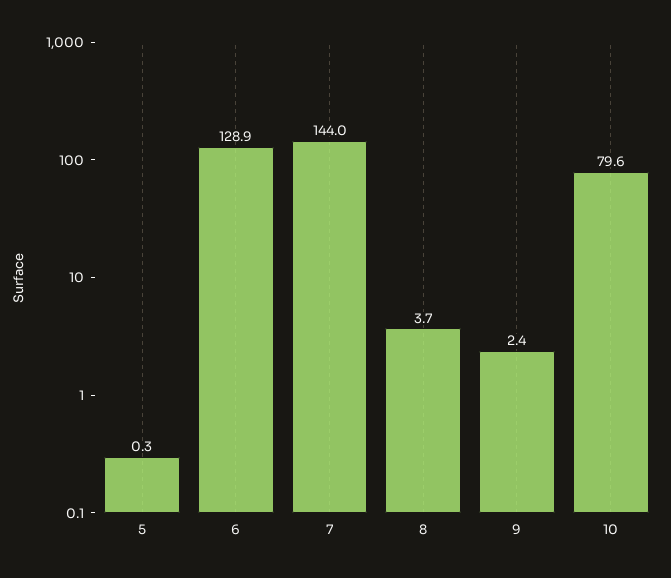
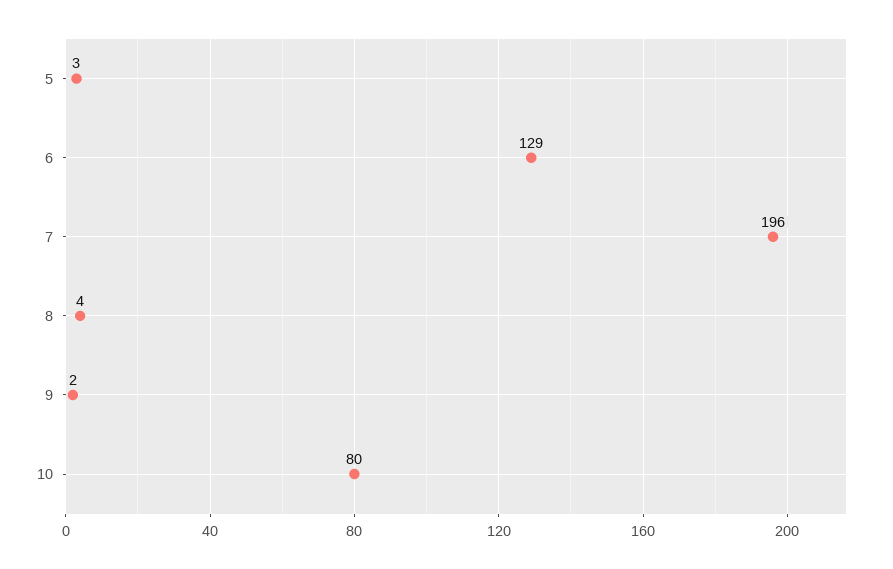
  {
-   "5": 0.3,
+   "5": 3,
    "6": 128.9,
-   "7": 144,
+   "7": 196,
    "8": 3.7,
    "9": 2.4,
    "10": 79.6
  }

